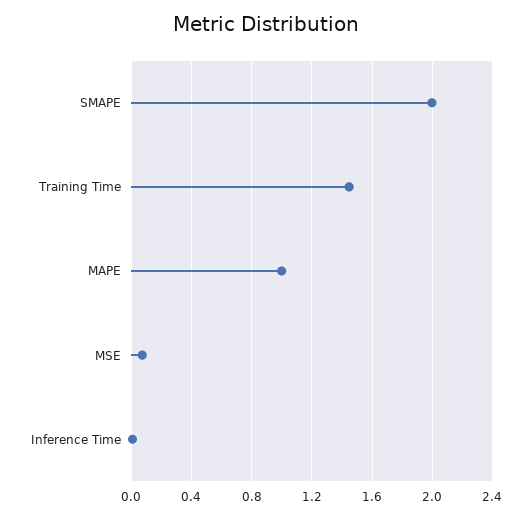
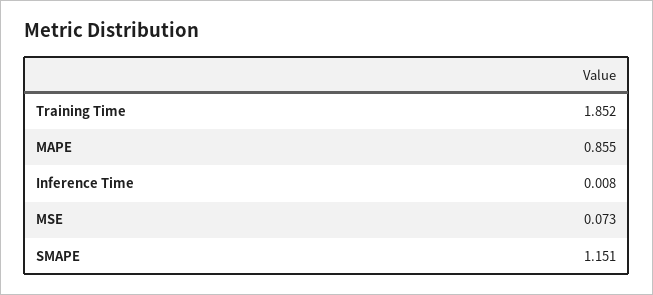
  {
-   "SMAPE": 2,
+   "SMAPE": 1.151,
-   "Training Time": 1.45,
+   "Training Time": 1.852,
-   "MAPE": 1,
+   "MAPE": 0.855,
    "MSE": 0.073,
    "Inference Time": 0.008
  }

